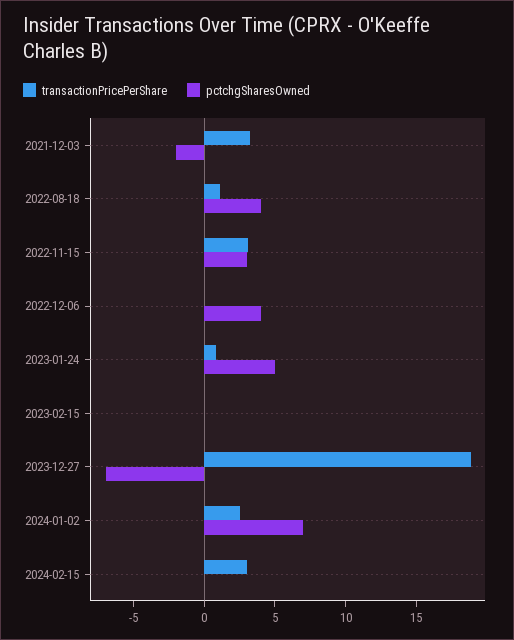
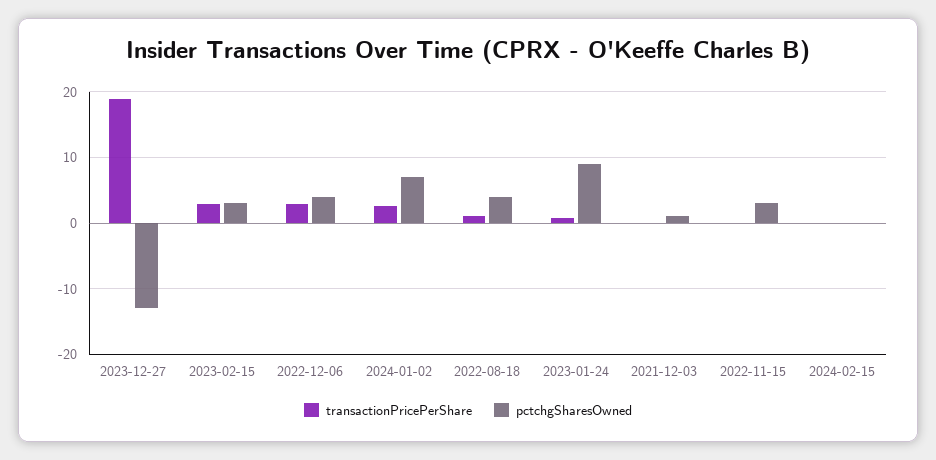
  {
    "transactionPricePerShare": {
-     "2021-12-03": 3,
+     "2021-12-03": 0,
      "2022-08-18": 1,
-     "2022-11-15": 3,
+     "2022-11-15": 0,
-     "2022-12-06": 0,
+     "2022-12-06": 3,
      "2023-01-24": 1,
-     "2023-02-15": 0,
+     "2023-02-15": 3,
      "2023-12-27": 19,
      "2024-01-02": 3,
-     "2024-02-15": 3
+     "2024-02-15": 0
    },
    "pctchgSharesOwned": {
-     "2021-12-03": -2,
+     "2021-12-03": 1,
      "2022-08-18": 4,
      "2022-11-15": 3,
      "2022-12-06": 4,
-     "2023-01-24": 5,
+     "2023-01-24": 9,
-     "2023-02-15": 0,
+     "2023-02-15": 3,
-     "2023-12-27": -7,
+     "2023-12-27": -13,
      "2024-01-02": 7,
      "2024-02-15": 0
    }
  }

